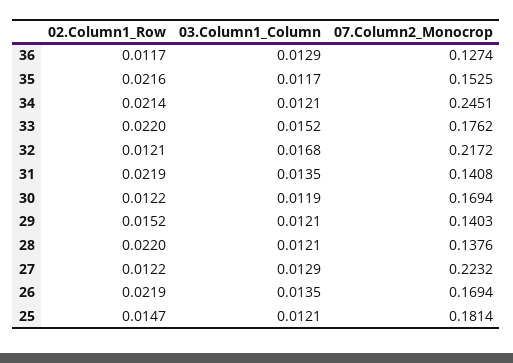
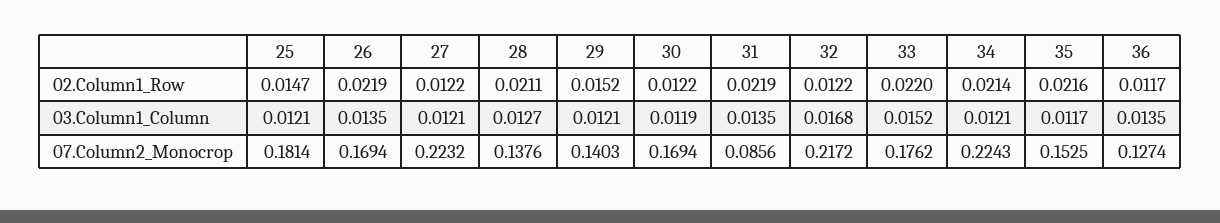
  {
    "02.Column1_Row": {
      "36": 0.0117,
      "35": 0.0216,
      "34": 0.0214,
      "33": 0.022,
-     "32": 0.0121,
+     "32": 0.0122,
      "31": 0.0219,
      "30": 0.0122,
      "29": 0.0152,
-     "28": 0.022,
+     "28": 0.0211,
      "27": 0.0122,
      "26": 0.0219,
      "25": 0.0147
    },
    "03.Column1_Column": {
-     "36": 0.0129,
+     "36": 0.0135,
      "35": 0.0117,
      "34": 0.0121,
      "33": 0.0152,
      "32": 0.0168,
      "31": 0.0135,
      "30": 0.0119,
      "29": 0.0121,
-     "28": 0.0121,
+     "28": 0.0127,
-     "27": 0.0129,
+     "27": 0.0121,
      "26": 0.0135,
      "25": 0.0121
    },
    "07.Column2_Monocrop": {
      "36": 0.1274,
      "35": 0.1525,
-     "34": 0.2451,
+     "34": 0.2243,
      "33": 0.1762,
      "32": 0.2172,
-     "31": 0.1408,
+     "31": 0.0856,
      "30": 0.1694,
      "29": 0.1403,
      "28": 0.1376,
      "27": 0.2232,
      "26": 0.1694,
      "25": 0.1814
    }
  }

